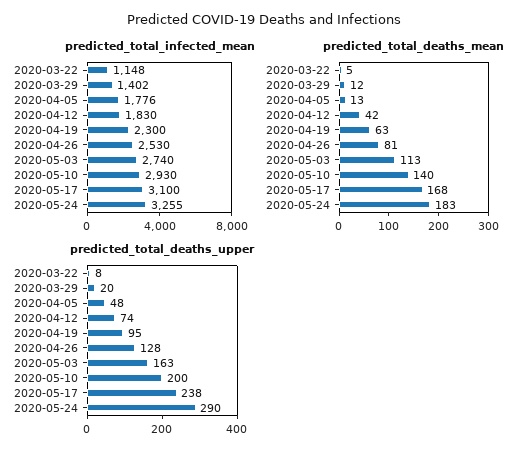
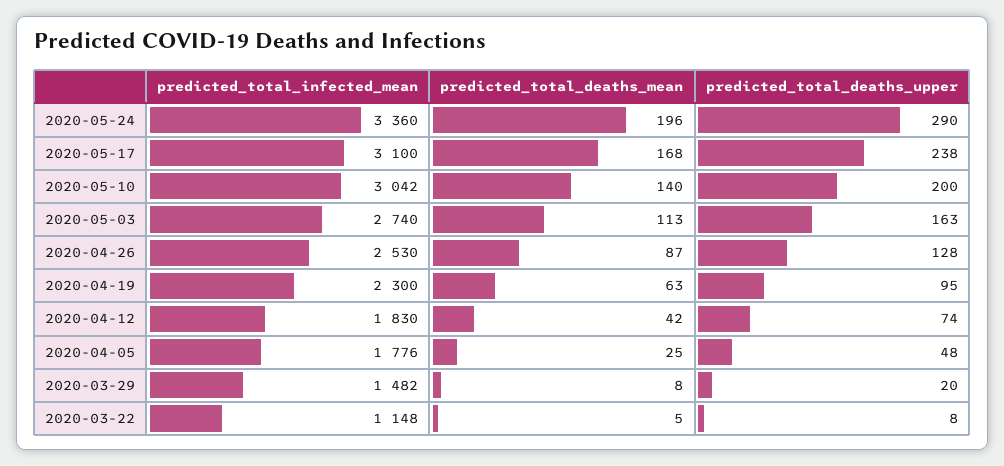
  {
    "predicted_total_infected_mean": {
      "2020-03-22": 1148,
-     "2020-03-29": 1402,
+     "2020-03-29": 1482,
      "2020-04-05": 1776,
      "2020-04-12": 1830,
      "2020-04-19": 2300,
      "2020-04-26": 2530,
      "2020-05-03": 2740,
-     "2020-05-10": 2930,
+     "2020-05-10": 3042,
      "2020-05-17": 3100,
-     "2020-05-24": 3255
+     "2020-05-24": 3360
    },
    "predicted_total_deaths_mean": {
      "2020-03-22": 5,
-     "2020-03-29": 12,
+     "2020-03-29": 8,
-     "2020-04-05": 13,
+     "2020-04-05": 25,
      "2020-04-12": 42,
      "2020-04-19": 63,
-     "2020-04-26": 81,
+     "2020-04-26": 87,
      "2020-05-03": 113,
      "2020-05-10": 140,
      "2020-05-17": 168,
-     "2020-05-24": 183
+     "2020-05-24": 196
    },
    "predicted_total_deaths_upper": {
      "2020-03-22": 8,
      "2020-03-29": 20,
      "2020-04-05": 48,
      "2020-04-12": 74,
      "2020-04-19": 95,
      "2020-04-26": 128,
      "2020-05-03": 163,
      "2020-05-10": 200,
      "2020-05-17": 238,
      "2020-05-24": 290
    }
  }

